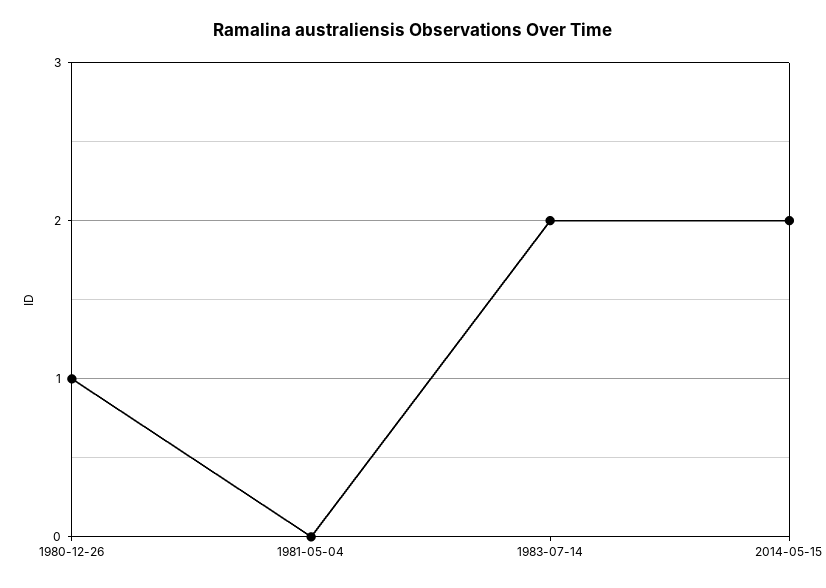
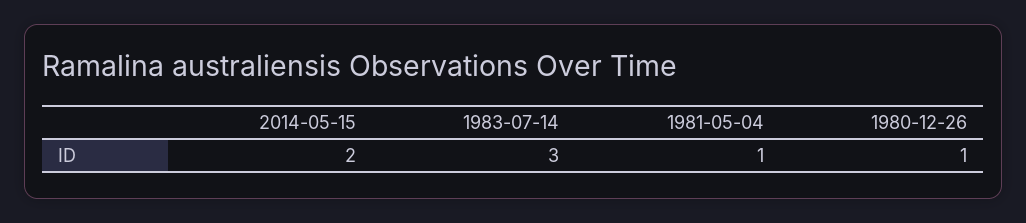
  {
    "1980-12-26": 1,
-   "1981-05-04": 0,
+   "1981-05-04": 1,
-   "1983-07-14": 2,
+   "1983-07-14": 3,
    "2014-05-15": 2
  }

